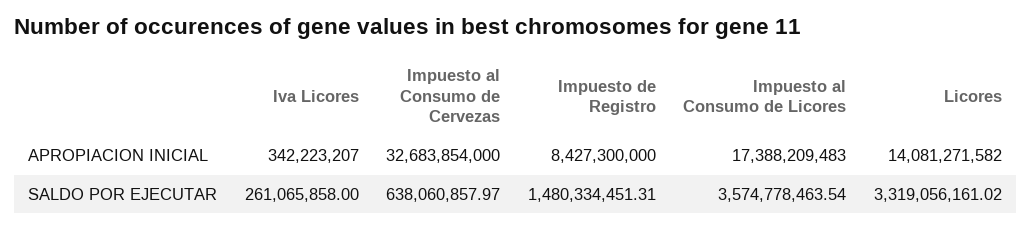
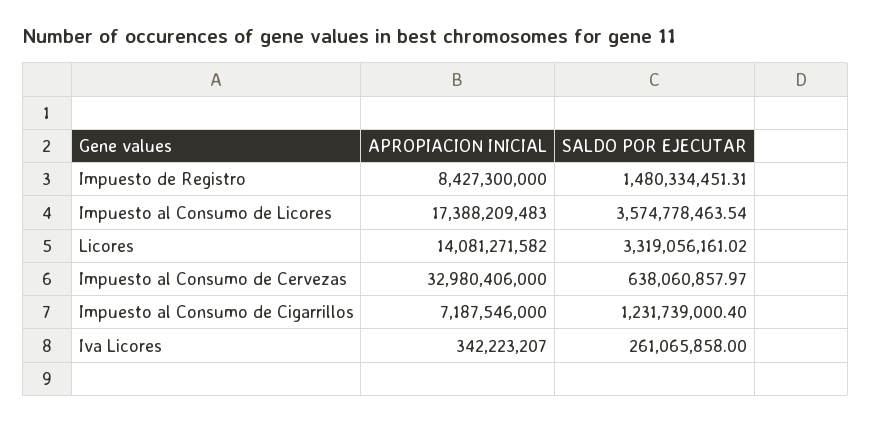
  {
    "Iva Licores": {
      "APROPIACION INICIAL": 342223207,
      "SALDO POR EJECUTAR": 261065858
    },
    "Impuesto al Consumo de Cervezas": {
-     "APROPIACION INICIAL": 32683854000,
+     "APROPIACION INICIAL": 32980406000,
      "SALDO POR EJECUTAR": 638060857.97
    },
    "Impuesto de Registro": {
      "APROPIACION INICIAL": 8427300000,
      "SALDO POR EJECUTAR": 1480334451.31
    },
    "Impuesto al Consumo de Licores": {
      "APROPIACION INICIAL": 17388209483,
      "SALDO POR EJECUTAR": 3574778463.54
    },
    "Licores": {
      "APROPIACION INICIAL": 14081271582,
      "SALDO POR EJECUTAR": 3319056161.02
-   }
+   },
+   "Impuesto al Consumo de Cigarrillos": {
+     "APROPIACION INICIAL": 7187546000,
+     "SALDO POR EJECUTAR": 1231739000.4
+   }
  }

